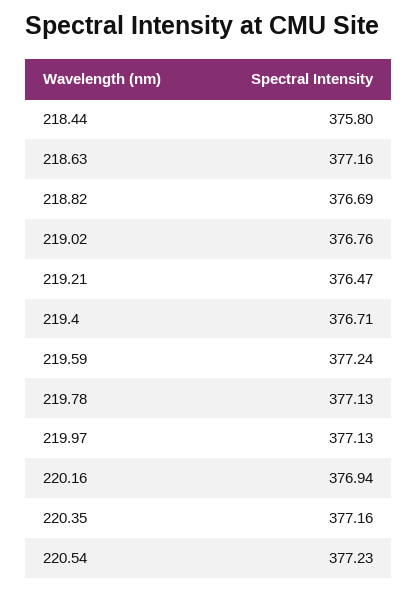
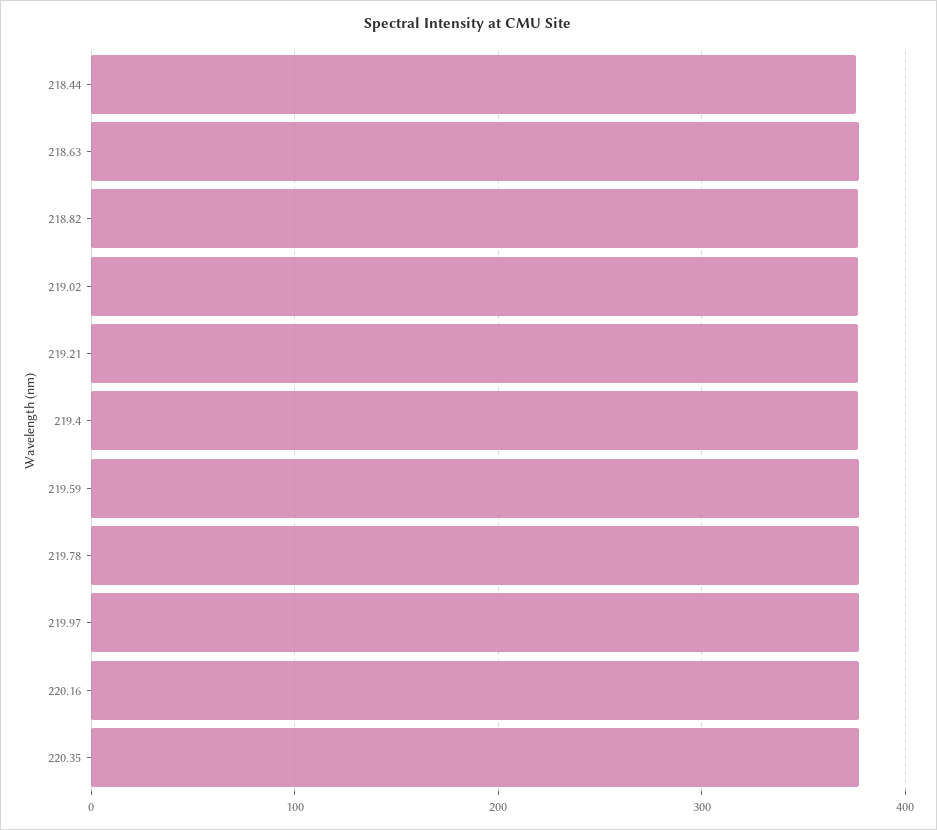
  {
    "218.44": 375.8,
    "218.63": 377.16,
    "218.82": 376.69,
    "219.02": 376.76,
    "219.21": 376.47,
    "219.4": 376.71,
    "219.59": 377.24,
    "219.78": 377.13,
    "219.97": 377.13,
    "220.16": 376.94,
-   "220.35": 377.16,
+   "220.35": 377.16
-   "220.54": 377.23
  }

